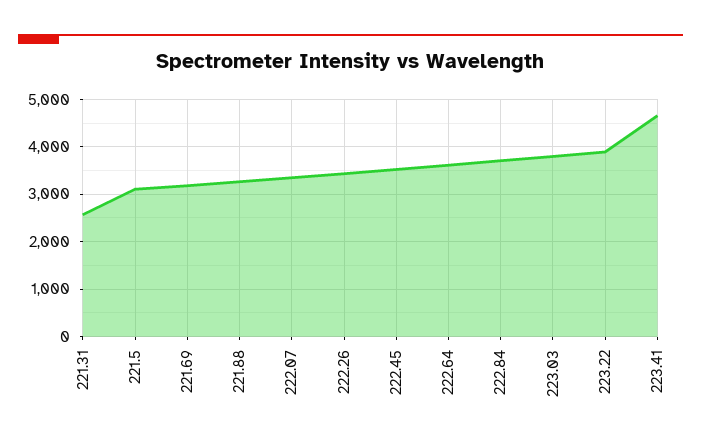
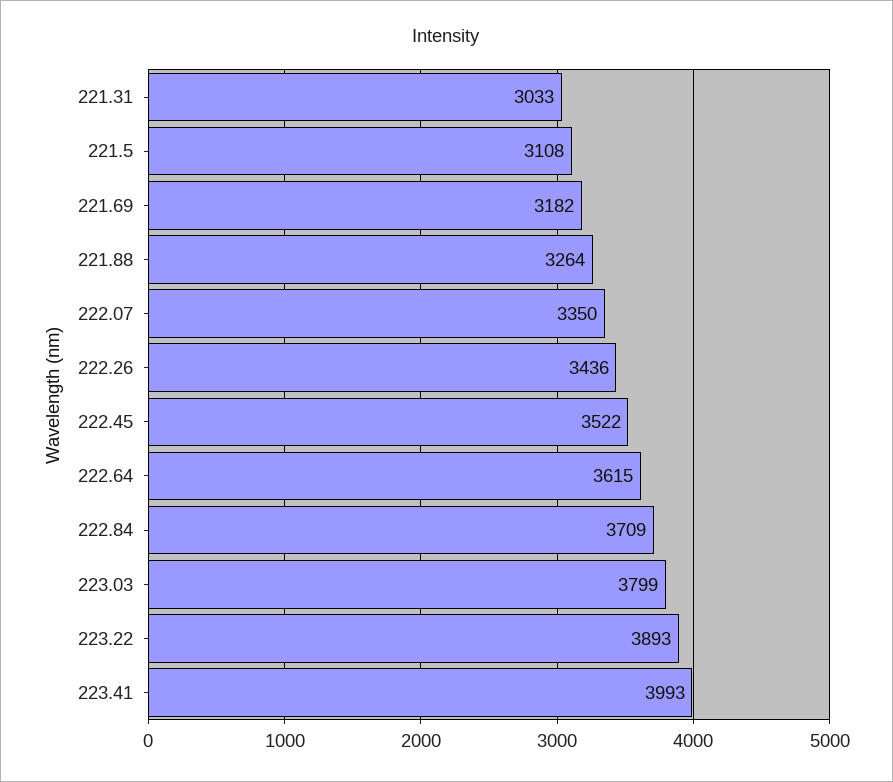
  {
-   "221.31": 2600,
+   "221.31": 3033,
    "221.5": 3108,
    "221.69": 3182,
    "221.88": 3264,
    "222.07": 3350,
    "222.26": 3436,
    "222.45": 3522,
    "222.64": 3615,
    "222.84": 3709,
    "223.03": 3799,
    "223.22": 3893,
-   "223.41": 4600
+   "223.41": 3993
  }

